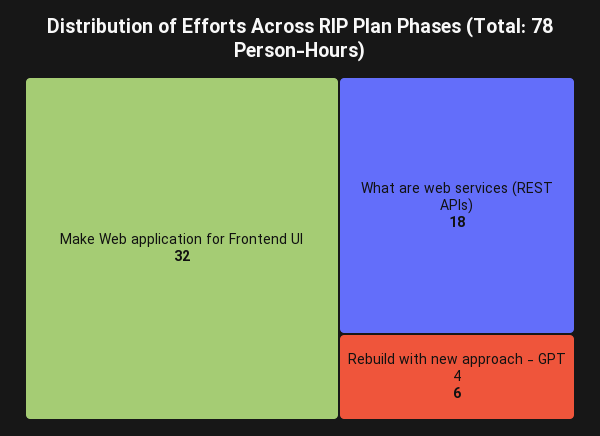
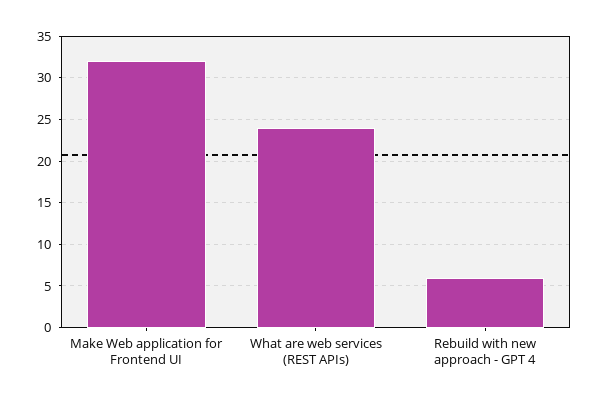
  {
    "Make Web application for Frontend UI": 32,
-   "What are web services (REST APIs)": 18,
+   "What are web services (REST APIs)": 24,
    "Rebuild with new approach - GPT 4": 6
  }

